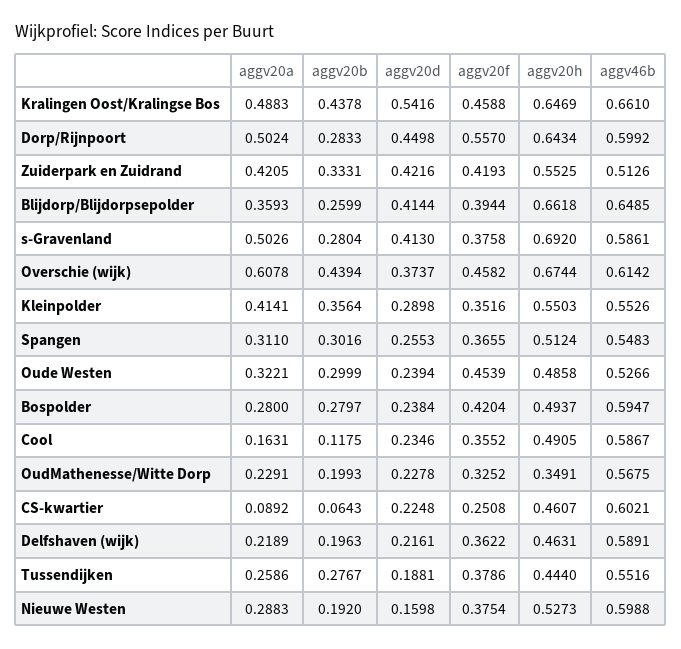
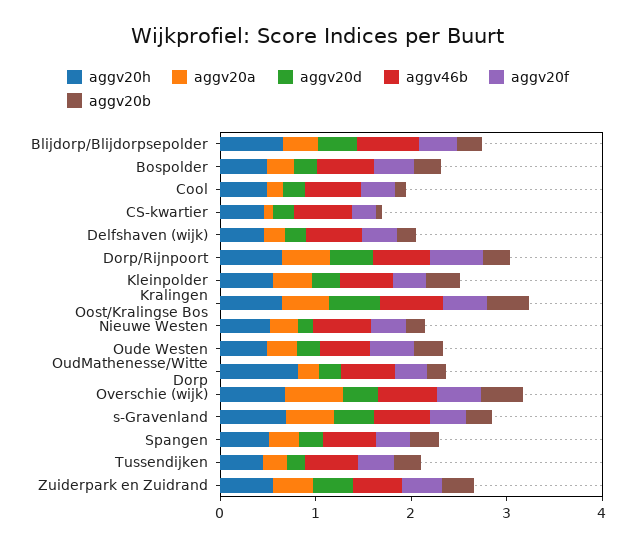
  {
    "aggv20a": {
      "Kralingen Oost/Kralingse Bos": 0.4883,
      "Dorp/Rijnpoort": 0.5024,
      "Zuiderpark en Zuidrand": 0.4205,
      "Blijdorp/Blijdorpsepolder": 0.3593,
      "s-Gravenland": 0.5026,
      "Overschie (wijk)": 0.6078,
      "Kleinpolder": 0.4141,
      "Spangen": 0.311,
      "Oude Westen": 0.3221,
      "Bospolder": 0.28,
      "Cool": 0.1631,
      "OudMathenesse/Witte Dorp": 0.2291,
      "CS-kwartier": 0.0892,
      "Delfshaven (wijk)": 0.2189,
      "Tussendijken": 0.2586,
      "Nieuwe Westen": 0.2883
    },
    "aggv20b": {
      "Kralingen Oost/Kralingse Bos": 0.4378,
      "Dorp/Rijnpoort": 0.2833,
      "Zuiderpark en Zuidrand": 0.3331,
      "Blijdorp/Blijdorpsepolder": 0.2599,
      "s-Gravenland": 0.2804,
      "Overschie (wijk)": 0.4394,
      "Kleinpolder": 0.3564,
      "Spangen": 0.3016,
      "Oude Westen": 0.2999,
      "Bospolder": 0.2797,
      "Cool": 0.1175,
      "OudMathenesse/Witte Dorp": 0.1993,
      "CS-kwartier": 0.0643,
      "Delfshaven (wijk)": 0.1963,
      "Tussendijken": 0.2767,
      "Nieuwe Westen": 0.192
    },
    "aggv20d": {
      "Kralingen Oost/Kralingse Bos": 0.5416,
      "Dorp/Rijnpoort": 0.4498,
      "Zuiderpark en Zuidrand": 0.4216,
      "Blijdorp/Blijdorpsepolder": 0.4144,
      "s-Gravenland": 0.413,
      "Overschie (wijk)": 0.3737,
      "Kleinpolder": 0.2898,
      "Spangen": 0.2553,
      "Oude Westen": 0.2394,
      "Bospolder": 0.2384,
      "Cool": 0.2346,
      "OudMathenesse/Witte Dorp": 0.2278,
      "CS-kwartier": 0.2248,
      "Delfshaven (wijk)": 0.2161,
      "Tussendijken": 0.1881,
      "Nieuwe Westen": 0.1598
    },
    "aggv20f": {
      "Kralingen Oost/Kralingse Bos": 0.4588,
      "Dorp/Rijnpoort": 0.557,
      "Zuiderpark en Zuidrand": 0.4193,
      "Blijdorp/Blijdorpsepolder": 0.3944,
      "s-Gravenland": 0.3758,
      "Overschie (wijk)": 0.4582,
      "Kleinpolder": 0.3516,
      "Spangen": 0.3655,
      "Oude Westen": 0.4539,
      "Bospolder": 0.4204,
      "Cool": 0.3552,
      "OudMathenesse/Witte Dorp": 0.3252,
      "CS-kwartier": 0.2508,
      "Delfshaven (wijk)": 0.3622,
      "Tussendijken": 0.3786,
      "Nieuwe Westen": 0.3754
    },
    "aggv20h": {
      "Kralingen Oost/Kralingse Bos": 0.6469,
      "Dorp/Rijnpoort": 0.6434,
      "Zuiderpark en Zuidrand": 0.5525,
      "Blijdorp/Blijdorpsepolder": 0.6618,
      "s-Gravenland": 0.692,
      "Overschie (wijk)": 0.6744,
      "Kleinpolder": 0.5503,
      "Spangen": 0.5124,
      "Oude Westen": 0.4858,
      "Bospolder": 0.4937,
      "Cool": 0.4905,
-     "OudMathenesse/Witte Dorp": 0.3491,
+     "OudMathenesse/Witte Dorp": 0.8,
      "CS-kwartier": 0.4607,
      "Delfshaven (wijk)": 0.4631,
      "Tussendijken": 0.444,
      "Nieuwe Westen": 0.5273
    },
    "aggv46b": {
      "Kralingen Oost/Kralingse Bos": 0.661,
      "Dorp/Rijnpoort": 0.5992,
      "Zuiderpark en Zuidrand": 0.5126,
      "Blijdorp/Blijdorpsepolder": 0.6485,
      "s-Gravenland": 0.5861,
      "Overschie (wijk)": 0.6142,
      "Kleinpolder": 0.5526,
      "Spangen": 0.5483,
      "Oude Westen": 0.5266,
      "Bospolder": 0.5947,
      "Cool": 0.5867,
      "OudMathenesse/Witte Dorp": 0.5675,
      "CS-kwartier": 0.6021,
      "Delfshaven (wijk)": 0.5891,
      "Tussendijken": 0.5516,
      "Nieuwe Westen": 0.5988
    }
  }

